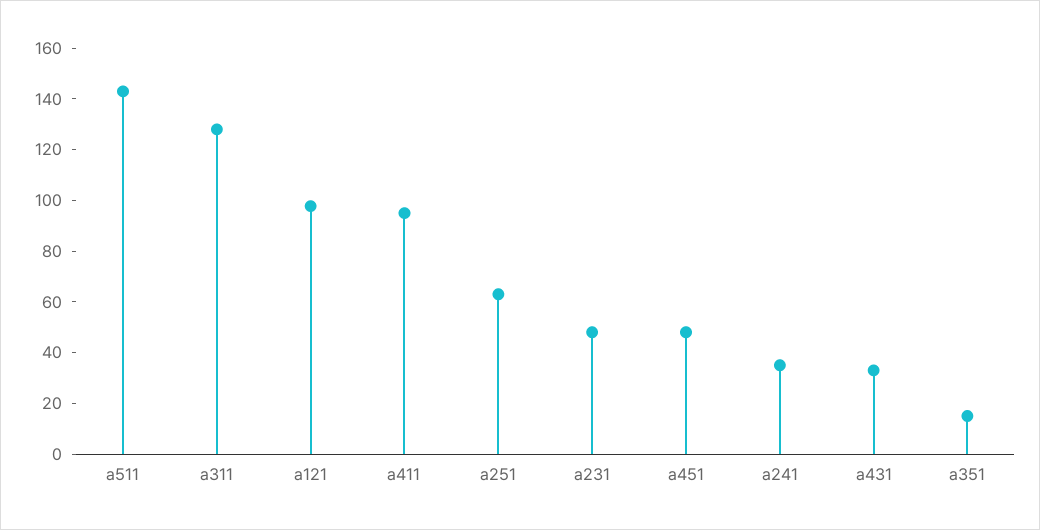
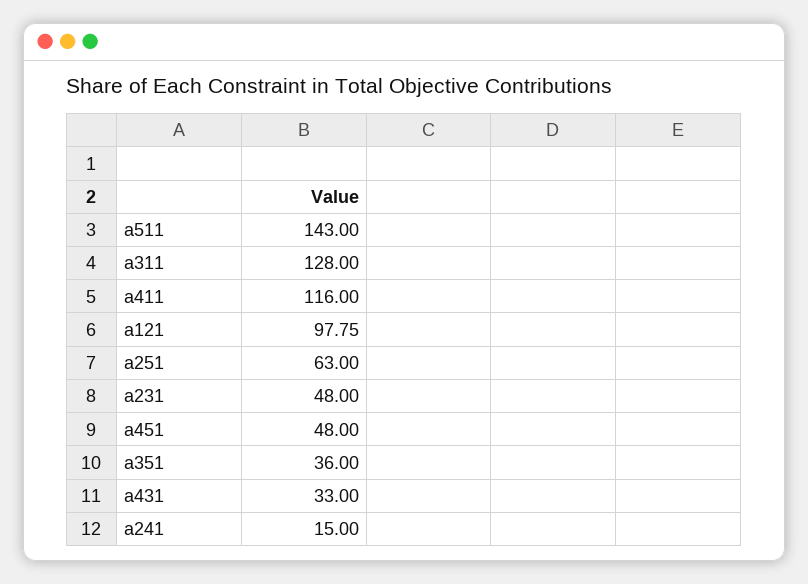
  {
    "a511": 143,
    "a311": 128,
    "a121": 97.75,
-   "a411": 95,
+   "a411": 116,
    "a251": 63,
    "a231": 48,
    "a451": 48,
-   "a241": 35,
+   "a241": 15,
    "a431": 33,
-   "a351": 15
+   "a351": 36
  }

